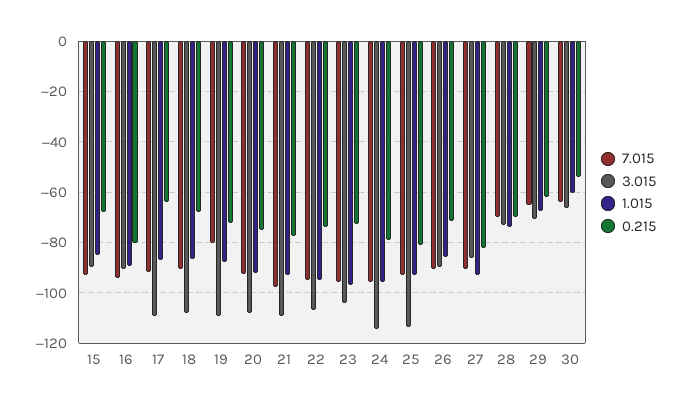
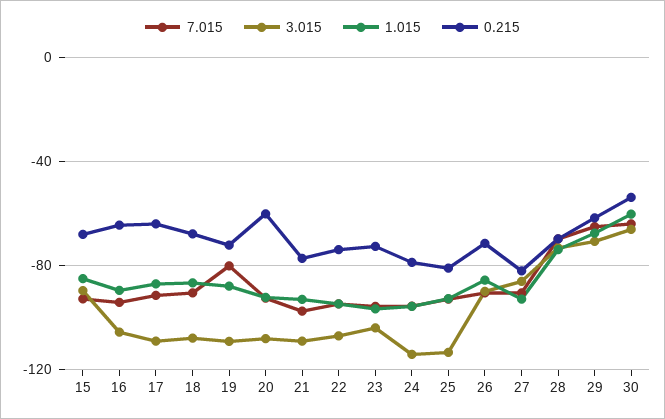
  {
    "7.015": {
      "15": -92.5,
      "16": -95,
      "17": -92.5,
      "18": -90,
      "19": -80,
      "20": -92.5,
      "21": -97.5,
      "22": -95,
      "23": -95,
      "24": -95,
      "25": -92.5,
      "26": -90,
      "27": -90,
      "28": -70,
      "29": -65,
      "30": -65
    },
    "3.015": {
      "15": -90,
-     "16": -90,
+     "16": -105,
      "17": -110,
      "18": -107.5,
      "19": -110,
      "20": -107.5,
      "21": -110,
      "22": -107.5,
      "23": -105,
      "24": -115,
      "25": -112.5,
      "26": -90,
      "27": -85,
      "28": -72.5,
      "29": -70,
      "30": -65
    },
    "1.015": {
      "15": -85,
      "16": -90,
      "17": -87.5,
      "18": -87.5,
      "19": -87.5,
      "20": -92.5,
      "21": -92.5,
      "22": -95,
      "23": -97.5,
      "24": -95,
      "25": -92.5,
      "26": -85,
      "27": -92.5,
      "28": -75,
      "29": -67.5,
      "30": -60
    },
    "0.215": {
      "15": -67.5,
-     "16": -80,
+     "16": -65,
      "17": -65,
      "18": -67.5,
      "19": -72.5,
-     "20": -75,
+     "20": -60,
      "21": -77.5,
      "22": -75,
      "23": -72.5,
      "24": -80,
      "25": -80,
      "26": -72.5,
      "27": -82.5,
      "28": -70,
      "29": -62.5,
      "30": -55
    }
  }

